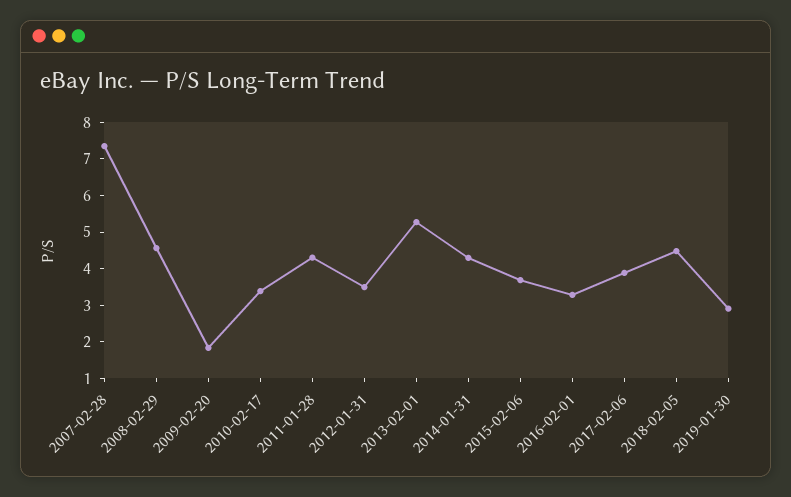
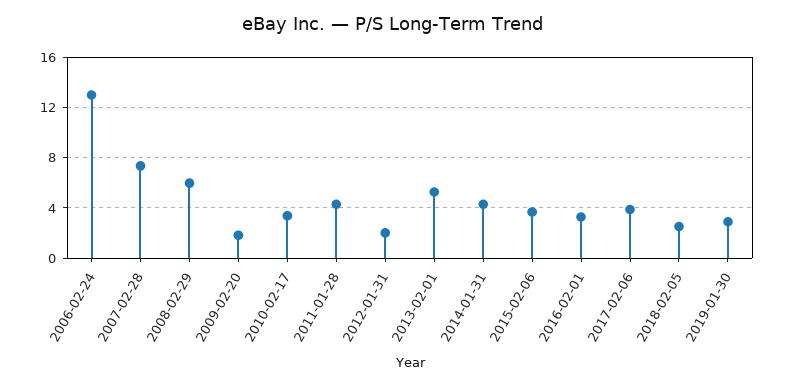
  {
    "2007-02-28": 7.25,
-   "2008-02-29": 4.5,
+   "2008-02-29": 6,
    "2009-02-20": 1.75,
    "2010-02-17": 3.5,
    "2011-01-28": 4.25,
-   "2012-01-31": 3.5,
+   "2012-01-31": 2,
    "2013-02-01": 5.25,
    "2014-01-31": 4.25,
    "2015-02-06": 3.75,
    "2016-02-01": 3.25,
    "2017-02-06": 4,
-   "2018-02-05": 4.5,
+   "2018-02-05": 2.5,
-   "2019-01-30": 3
+   "2019-01-30": 3,
+   "2006-02-24": 13
  }

